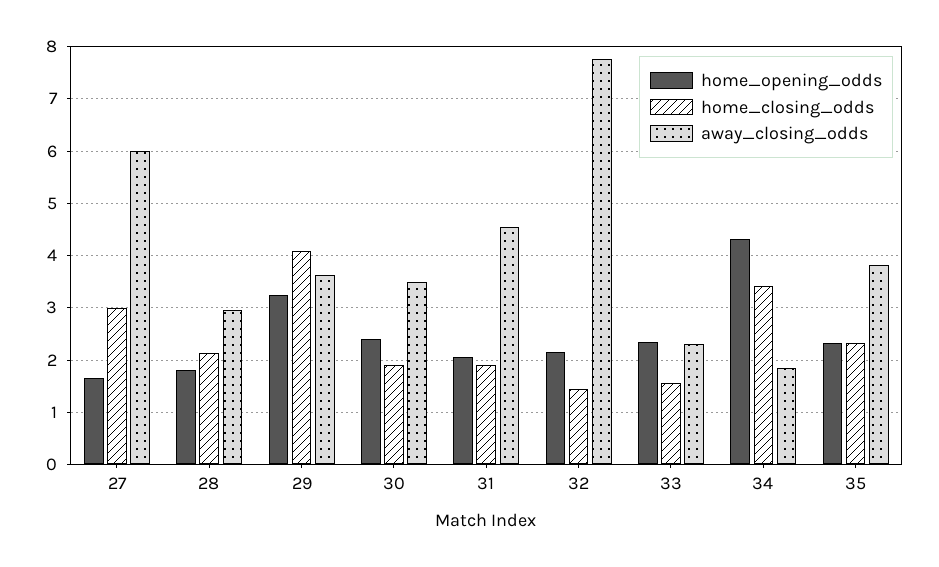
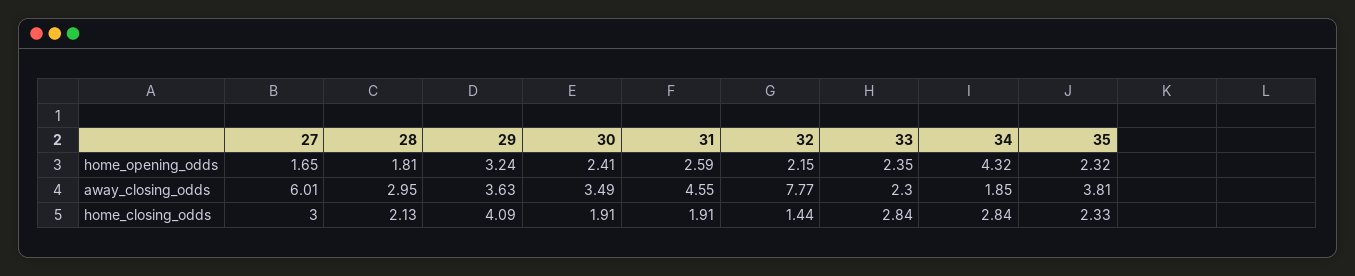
  {
    "home_opening_odds": {
      "27": 1.65,
      "28": 1.81,
      "29": 3.24,
      "30": 2.41,
-     "31": 2,
+     "31": 2.59,
      "32": 2.15,
      "33": 2.35,
      "34": 4.32,
      "35": 2.32
    },
    "home_closing_odds": {
      "27": 3,
      "28": 2.13,
      "29": 4.09,
      "30": 1.91,
      "31": 1.91,
      "32": 1.44,
-     "33": 1.6,
+     "33": 2.84,
-     "34": 3.4,
+     "34": 2.84,
      "35": 2.33
    },
    "away_closing_odds": {
      "27": 6.01,
      "28": 2.95,
      "29": 3.63,
      "30": 3.49,
      "31": 4.55,
      "32": 7.77,
      "33": 2.3,
      "34": 1.85,
      "35": 3.81
    }
  }

